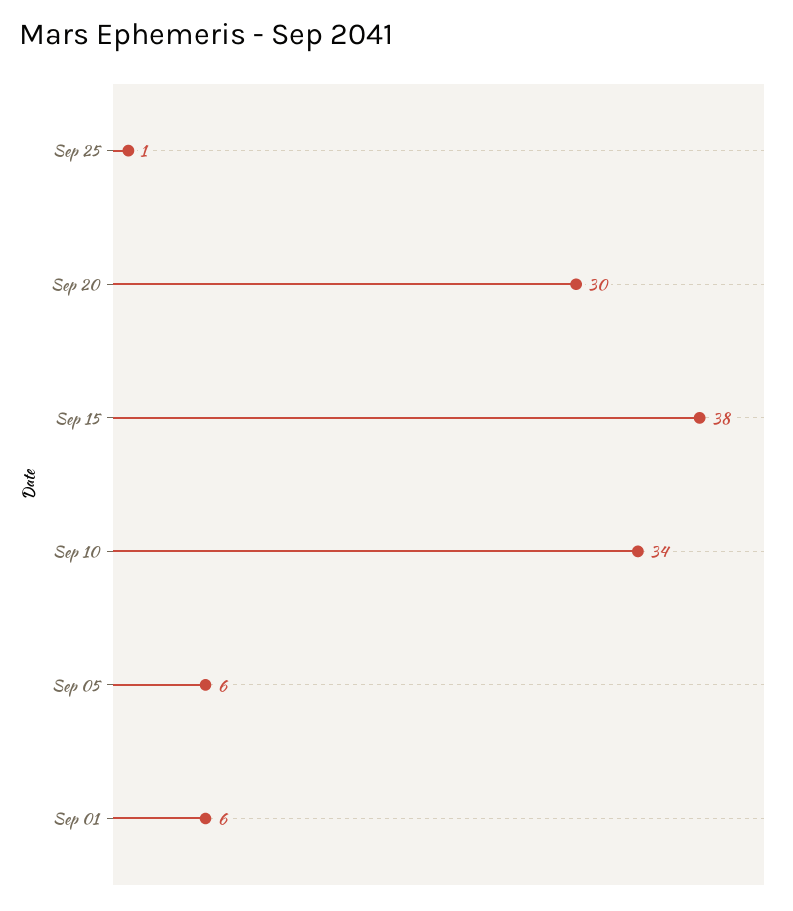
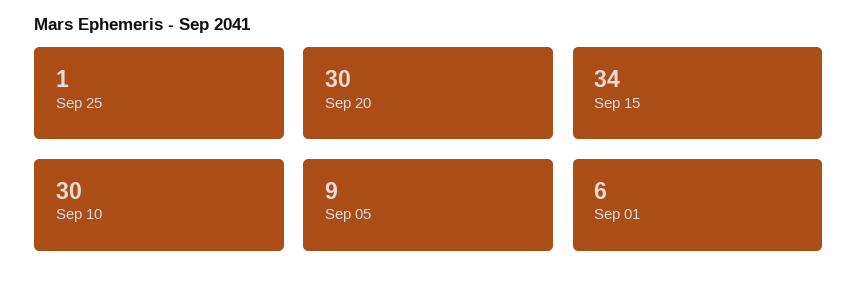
  {
    "Sep 25": 1,
    "Sep 20": 30,
-   "Sep 15": 38,
+   "Sep 15": 34,
-   "Sep 10": 34,
+   "Sep 10": 30,
-   "Sep 05": 6,
+   "Sep 05": 9,
    "Sep 01": 6
  }

